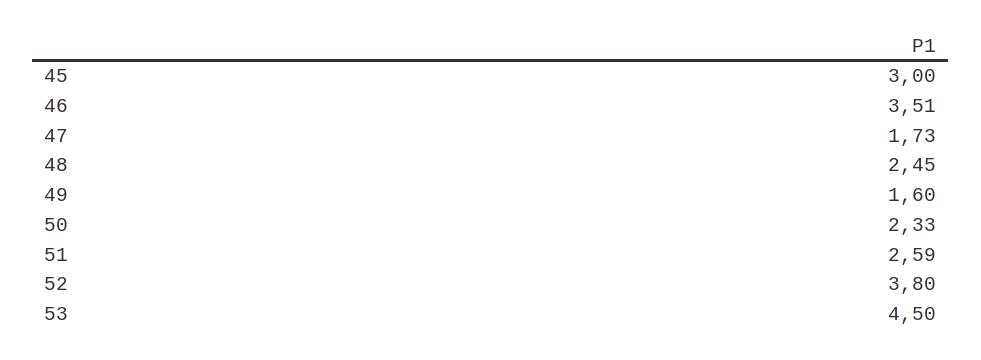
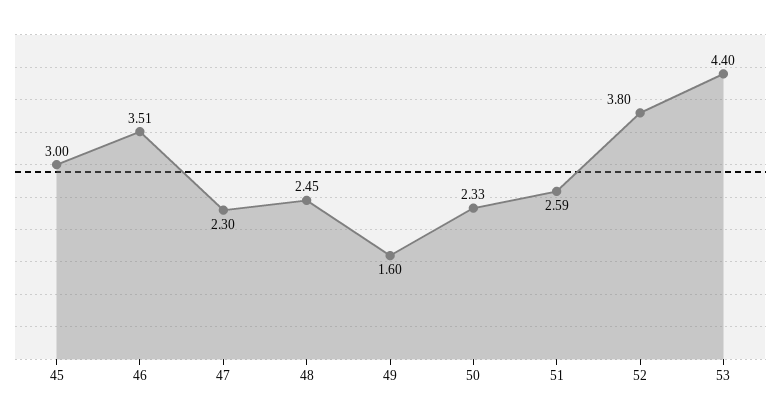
  {
    "45": 3,
    "46": 3.51,
-   "47": 1.73,
+   "47": 2.3,
    "48": 2.45,
    "49": 1.6,
    "50": 2.33,
    "51": 2.59,
    "52": 3.8,
-   "53": 4.5
+   "53": 4.4
  }

